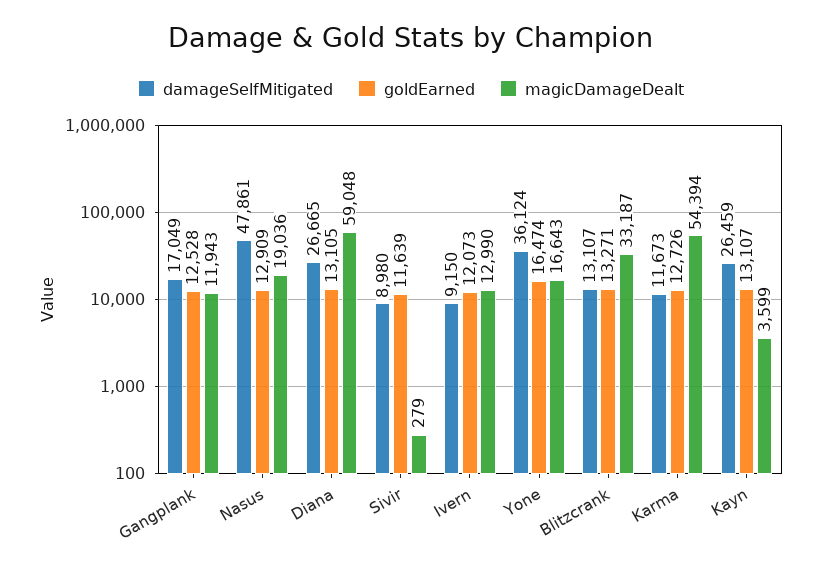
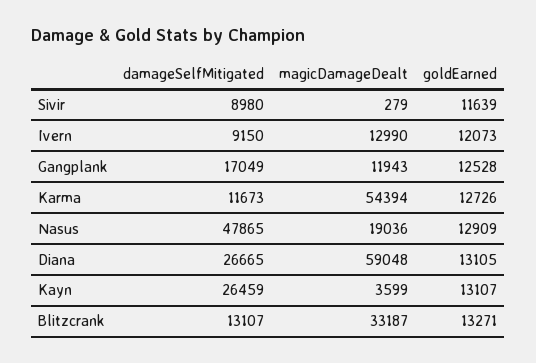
  {
    "damageSelfMitigated": {
      "Gangplank": 17049,
-     "Nasus": 47861,
+     "Nasus": 47865,
      "Diana": 26665,
      "Sivir": 8980,
      "Ivern": 9150,
-     "Yone": 36124,
      "Blitzcrank": 13107,
      "Karma": 11673,
      "Kayn": 26459
    },
    "goldEarned": {
      "Gangplank": 12528,
      "Nasus": 12909,
      "Diana": 13105,
      "Sivir": 11639,
      "Ivern": 12073,
-     "Yone": 16474,
      "Blitzcrank": 13271,
      "Karma": 12726,
      "Kayn": 13107
    },
    "magicDamageDealt": {
      "Gangplank": 11943,
      "Nasus": 19036,
      "Diana": 59048,
      "Sivir": 279,
      "Ivern": 12990,
-     "Yone": 16643,
      "Blitzcrank": 33187,
      "Karma": 54394,
      "Kayn": 3599
    }
  }

